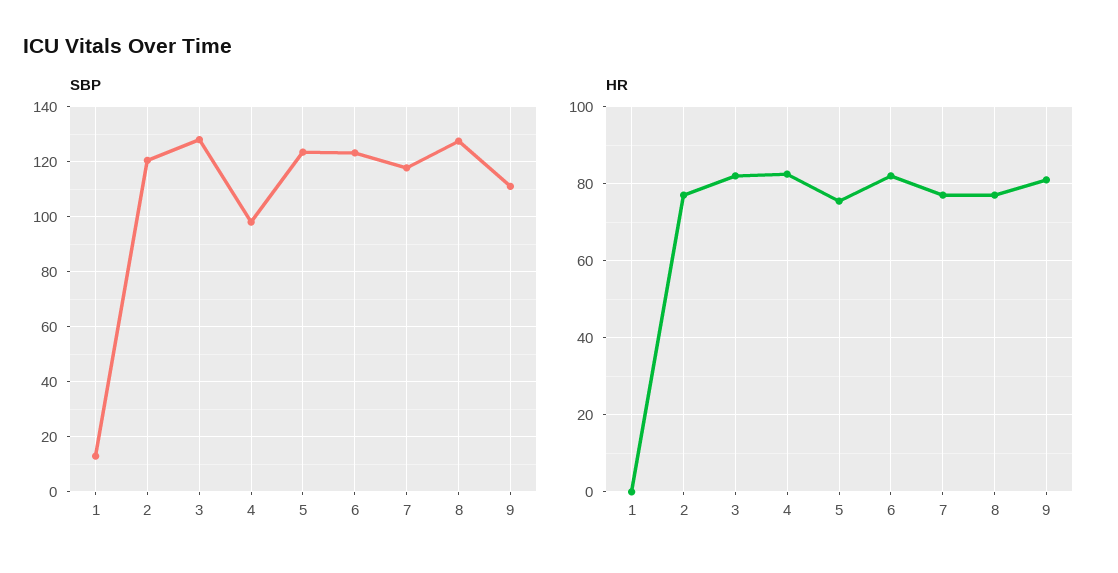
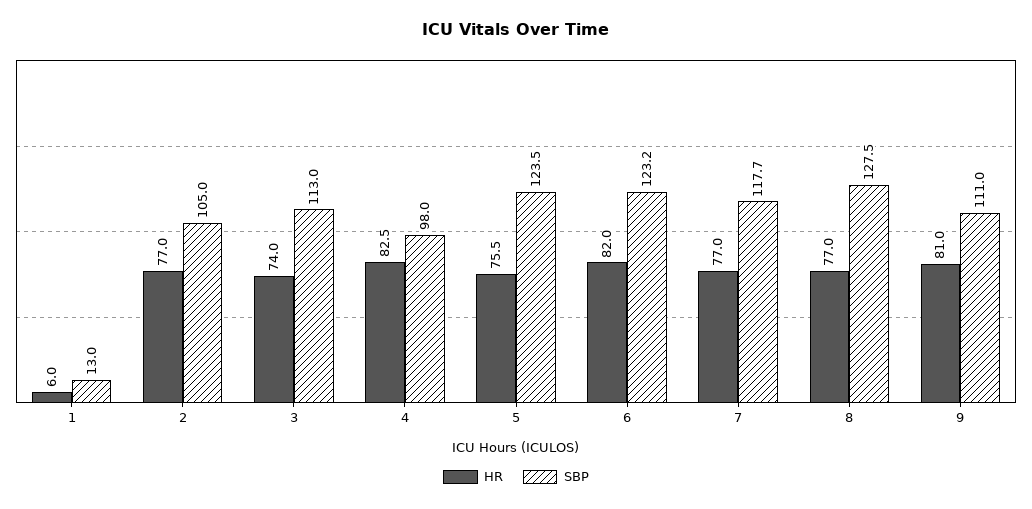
  {
    "SBP": {
      "1": 13,
-     "2": 120,
+     "2": 105,
-     "3": 127.5,
+     "3": 113,
      "4": 98,
      "5": 123.5,
      "6": 123.2,
      "7": 117.7,
      "8": 127.5,
      "9": 111
    },
    "HR": {
-     "1": 0,
+     "1": 6,
      "2": 77,
-     "3": 82,
+     "3": 74,
      "4": 82.5,
      "5": 75.5,
      "6": 82,
      "7": 77,
      "8": 77,
      "9": 81
    }
  }

